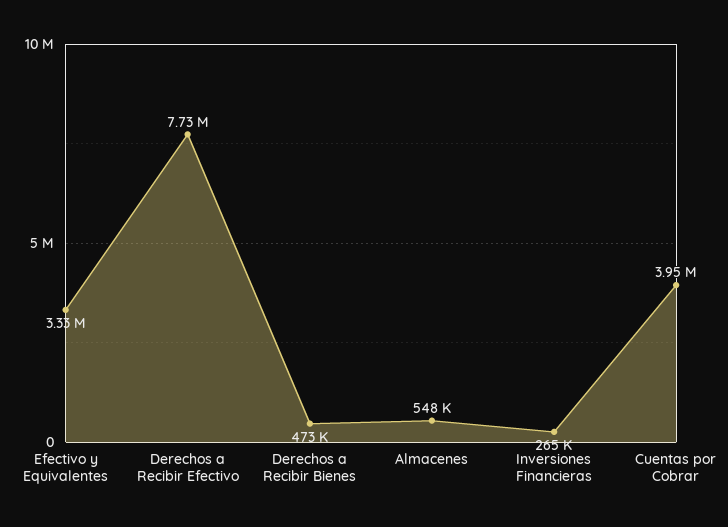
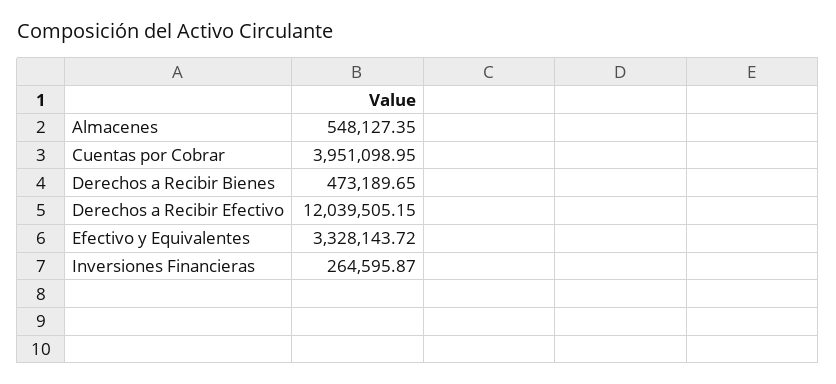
  {
    "Efectivo y Equivalentes": 3328143.72,
-   "Derechos a Recibir Efectivo": 7730000,
+   "Derechos a Recibir Efectivo": 12039505.15,
    "Derechos a Recibir Bienes": 473189.65,
    "Almacenes": 548127.35,
    "Inversiones Financieras": 264595.87,
    "Cuentas por Cobrar": 3951098.95
  }

